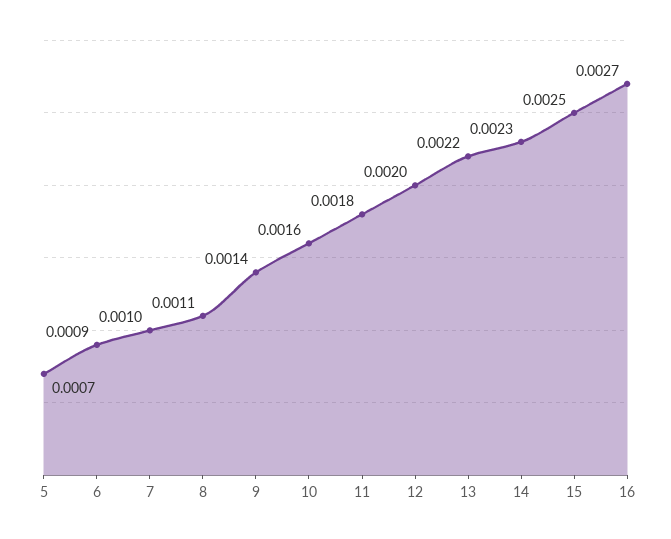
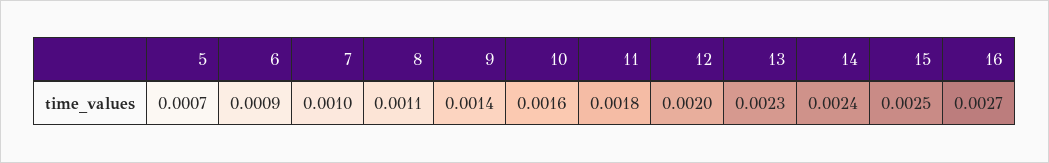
  {
    "5": 0.0007,
    "6": 0.0009,
    "7": 0.001,
    "8": 0.0011,
    "9": 0.0014,
    "10": 0.0016,
    "11": 0.0018,
    "12": 0.002,
-   "13": 0.0022,
+   "13": 0.0023,
-   "14": 0.0023,
+   "14": 0.0024,
    "15": 0.0025,
    "16": 0.0027
  }

